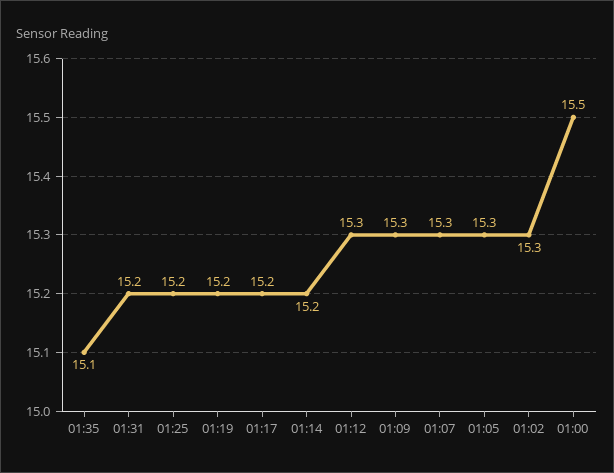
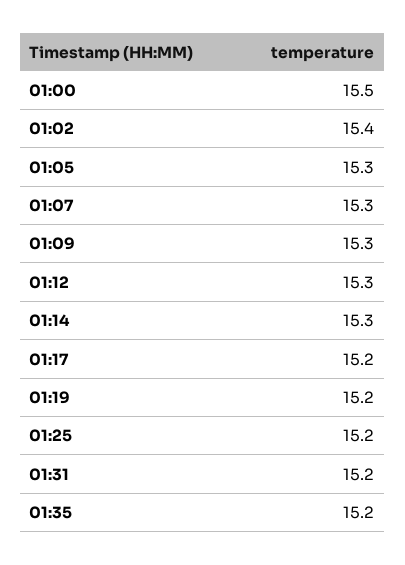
  {
-   "01:35": 15.1,
+   "01:35": 15.2,
    "01:31": 15.2,
    "01:25": 15.2,
    "01:19": 15.2,
    "01:17": 15.2,
-   "01:14": 15.2,
+   "01:14": 15.3,
    "01:12": 15.3,
    "01:09": 15.3,
    "01:07": 15.3,
    "01:05": 15.3,
-   "01:02": 15.3,
+   "01:02": 15.4,
    "01:00": 15.5
  }

